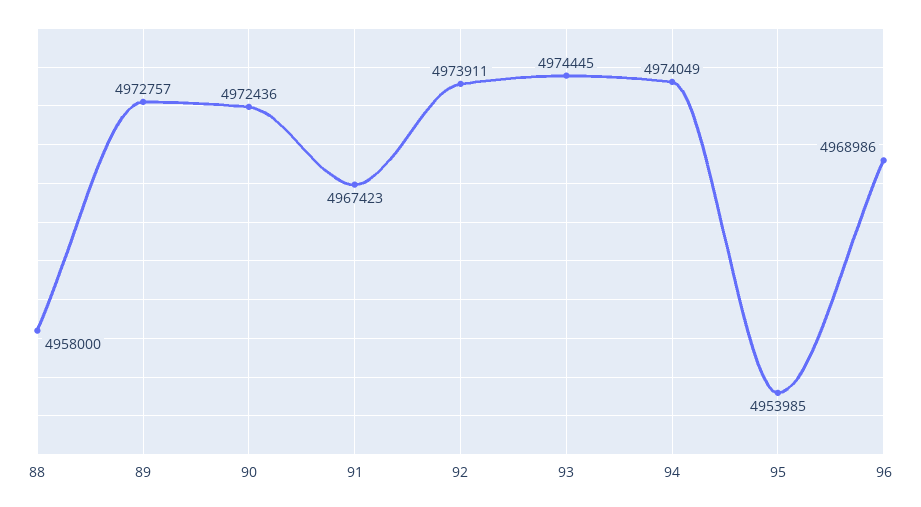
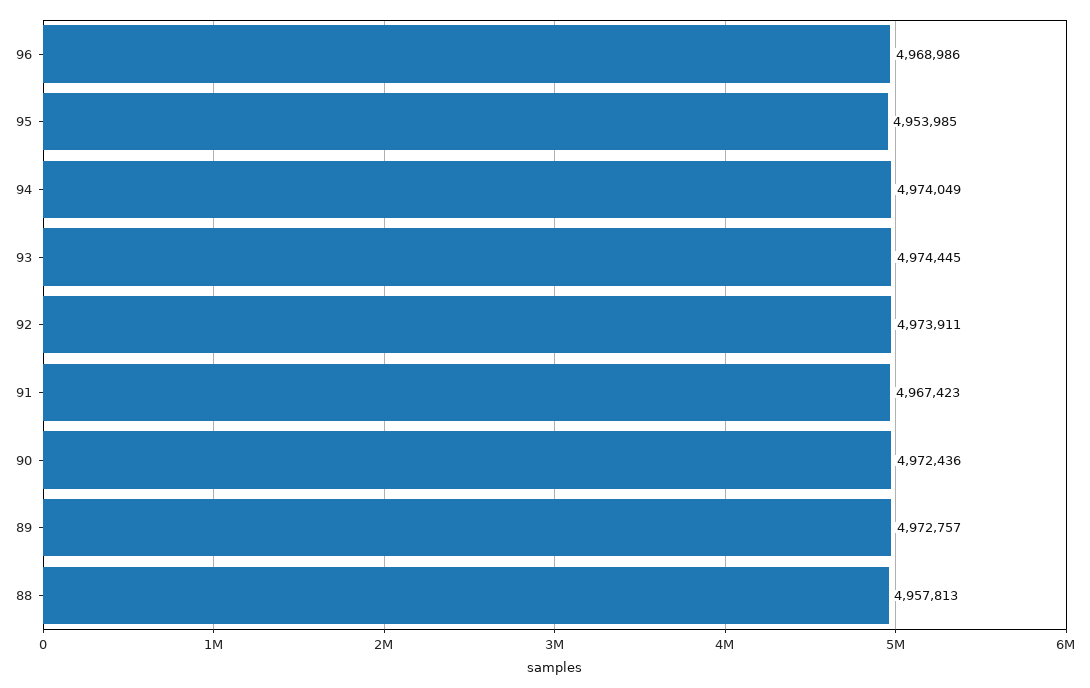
  {
-   "88": 4958000,
+   "88": 4957813,
    "89": 4972757,
    "90": 4972436,
    "91": 4967423,
    "92": 4973911,
    "93": 4974445,
    "94": 4974049,
    "95": 4953985,
    "96": 4968986
  }

